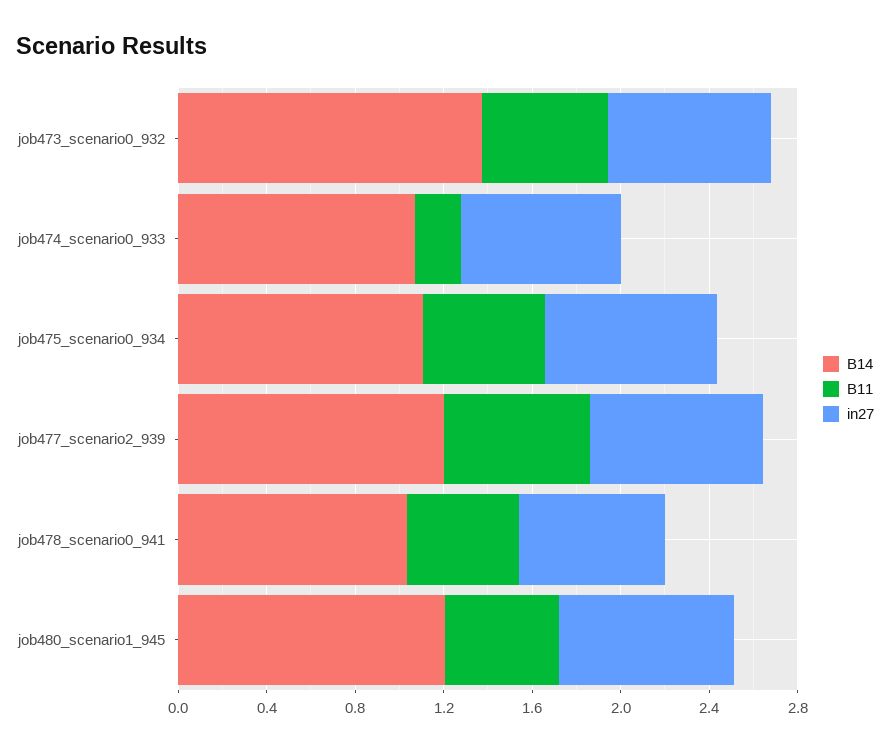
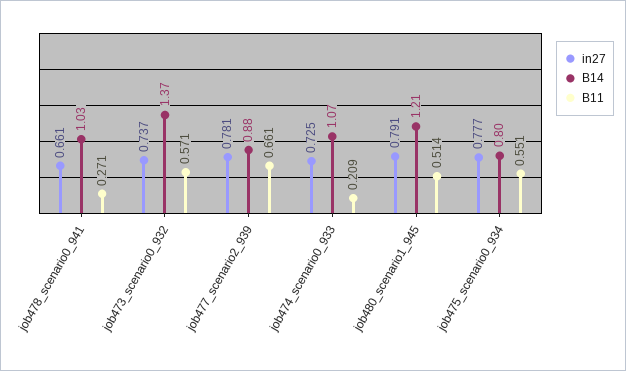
  {
    "B14": {
      "job473_scenario0_932": 1.37,
      "job474_scenario0_933": 1.07,
-     "job475_scenario0_934": 1.1,
+     "job475_scenario0_934": 0.8,
-     "job477_scenario2_939": 1.2,
+     "job477_scenario2_939": 0.88,
      "job478_scenario0_941": 1.03,
      "job480_scenario1_945": 1.21
    },
    "B11": {
      "job473_scenario0_932": 0.571,
      "job474_scenario0_933": 0.209,
      "job475_scenario0_934": 0.551,
      "job477_scenario2_939": 0.661,
-     "job478_scenario0_941": 0.5,
+     "job478_scenario0_941": 0.271,
      "job480_scenario1_945": 0.514
    },
    "in27": {
      "job473_scenario0_932": 0.737,
      "job474_scenario0_933": 0.725,
      "job475_scenario0_934": 0.777,
      "job477_scenario2_939": 0.781,
      "job478_scenario0_941": 0.661,
      "job480_scenario1_945": 0.791
    }
  }

